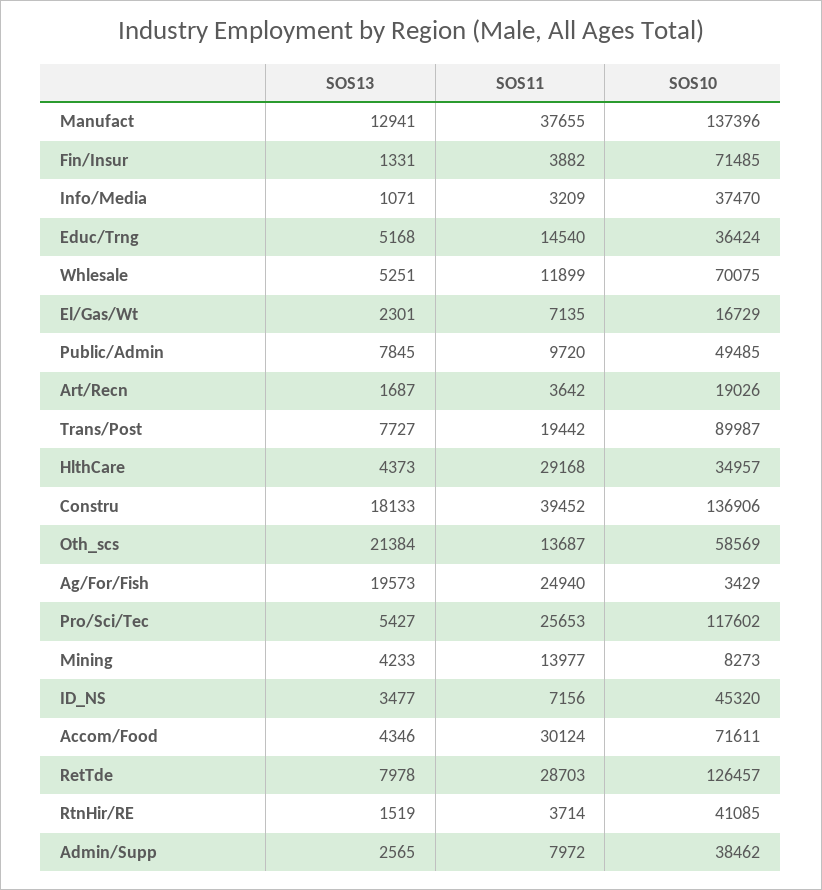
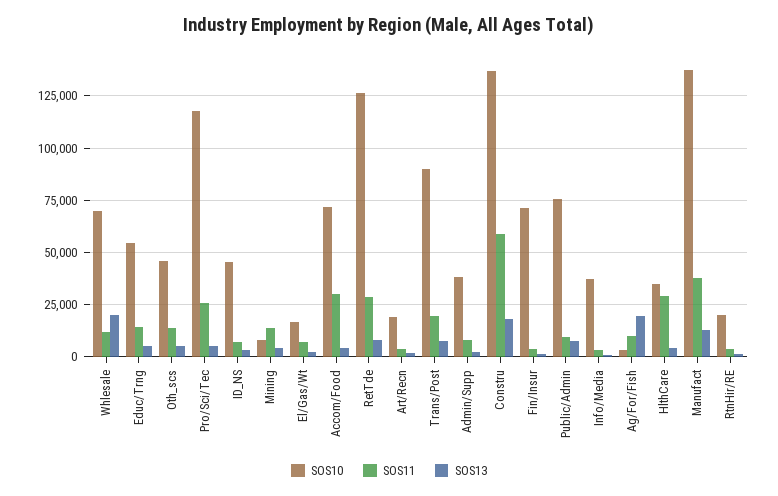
  {
    "SOS13": {
      "Manufact": 12941,
      "Fin/Insur": 1331,
      "Info/Media": 1071,
      "Educ/Trng": 5168,
-     "Whlesale": 5251,
+     "Whlesale": 20000,
      "El/Gas/Wt": 2301,
      "Public/Admin": 7845,
      "Art/Recn": 1687,
      "Trans/Post": 7727,
      "HlthCare": 4373,
      "Constru": 18133,
-     "Oth_scs": 21384,
+     "Oth_scs": 5000,
      "Ag/For/Fish": 19573,
      "Pro/Sci/Tec": 5427,
      "Mining": 4233,
      "ID_NS": 3477,
      "Accom/Food": 4346,
      "RetTde": 7978,
      "RtnHir/RE": 1519,
      "Admin/Supp": 2565
    },
    "SOS11": {
      "Manufact": 37655,
      "Fin/Insur": 3882,
      "Info/Media": 3209,
      "Educ/Trng": 14540,
      "Whlesale": 11899,
      "El/Gas/Wt": 7135,
      "Public/Admin": 9720,
      "Art/Recn": 3642,
      "Trans/Post": 19442,
      "HlthCare": 29168,
-     "Constru": 39452,
+     "Constru": 60000,
      "Oth_scs": 13687,
-     "Ag/For/Fish": 24940,
+     "Ag/For/Fish": 10000,
      "Pro/Sci/Tec": 25653,
      "Mining": 13977,
      "ID_NS": 7156,
      "Accom/Food": 30124,
      "RetTde": 28703,
      "RtnHir/RE": 3714,
      "Admin/Supp": 7972
    },
    "SOS10": {
      "Manufact": 137396,
      "Fin/Insur": 71485,
      "Info/Media": 37470,
-     "Educ/Trng": 36424,
+     "Educ/Trng": 55000,
      "Whlesale": 70075,
      "El/Gas/Wt": 16729,
-     "Public/Admin": 49485,
+     "Public/Admin": 75000,
      "Art/Recn": 19026,
      "Trans/Post": 89987,
      "HlthCare": 34957,
      "Constru": 136906,
-     "Oth_scs": 58569,
+     "Oth_scs": 45000,
      "Ag/For/Fish": 3429,
      "Pro/Sci/Tec": 117602,
      "Mining": 8273,
      "ID_NS": 45320,
      "Accom/Food": 71611,
      "RetTde": 126457,
-     "RtnHir/RE": 41085,
+     "RtnHir/RE": 20000,
      "Admin/Supp": 38462
    }
  }

